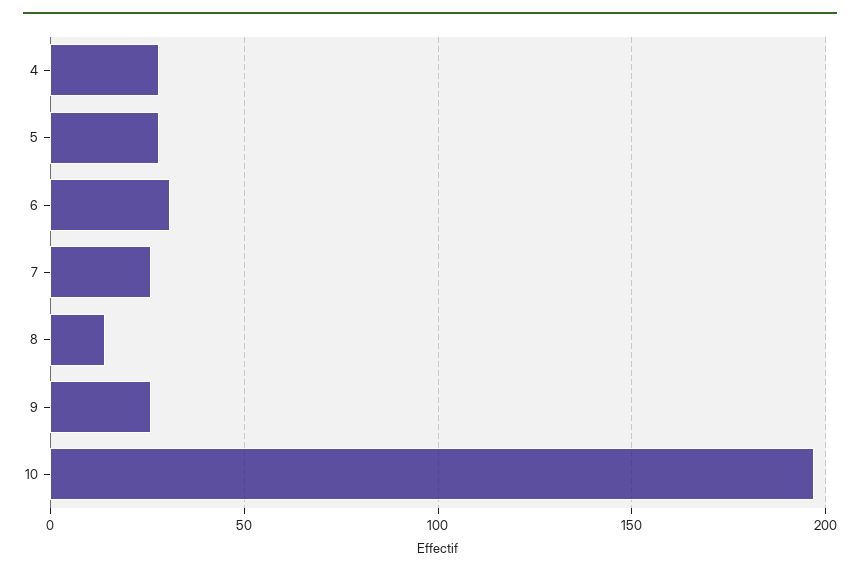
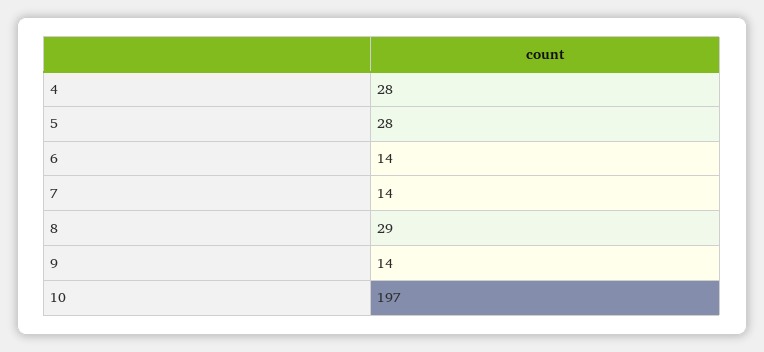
  {
    "4": 28,
    "5": 28,
-   "6": 30,
+   "6": 14,
-   "7": 25,
+   "7": 14,
-   "8": 15,
+   "8": 29,
-   "9": 25,
+   "9": 14,
    "10": 197
  }

